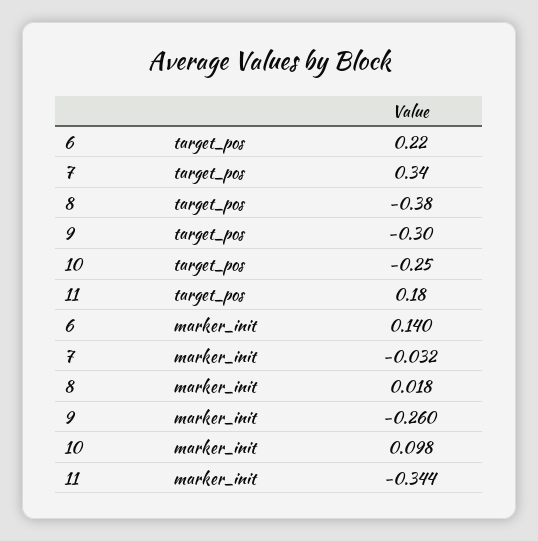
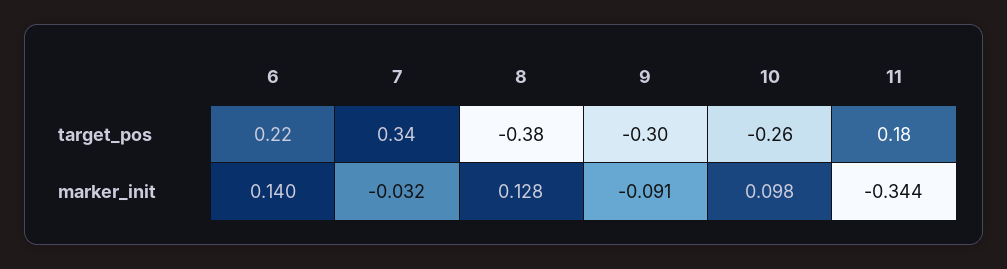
  {
    "6": {
      "target_pos": 0.22,
      "marker_init": 0.14
    },
    "7": {
      "target_pos": 0.34,
      "marker_init": -0.032
    },
    "8": {
      "target_pos": -0.38,
-     "marker_init": 0.018
+     "marker_init": 0.128
    },
    "9": {
      "target_pos": -0.3,
-     "marker_init": -0.26
+     "marker_init": -0.091
    },
    "10": {
-     "target_pos": -0.25,
+     "target_pos": -0.26,
      "marker_init": 0.098
    },
    "11": {
      "target_pos": 0.18,
      "marker_init": -0.344
    }
  }

